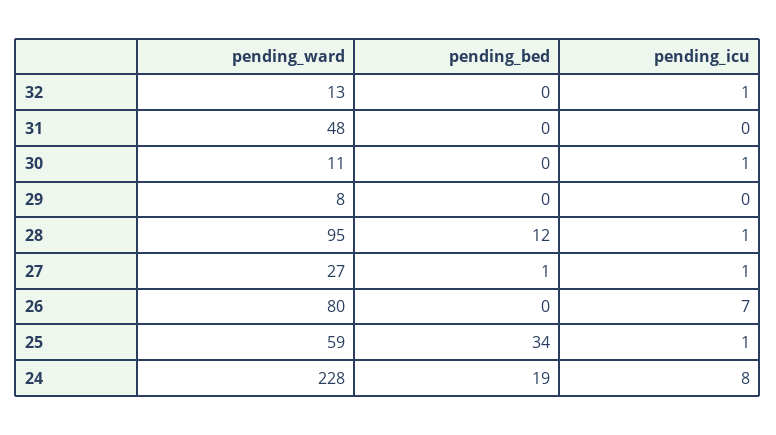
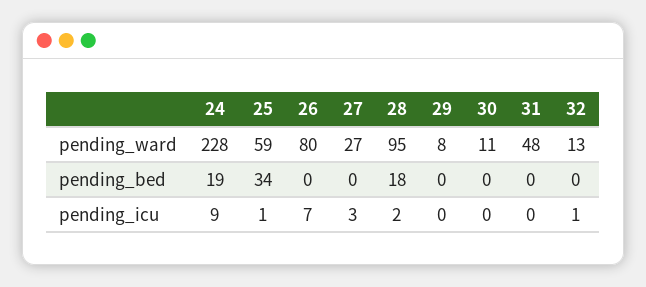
  {
    "pending_ward": {
      "32": 13,
      "31": 48,
      "30": 11,
      "29": 8,
      "28": 95,
      "27": 27,
      "26": 80,
      "25": 59,
      "24": 228
    },
    "pending_bed": {
      "32": 0,
      "31": 0,
      "30": 0,
      "29": 0,
-     "28": 12,
+     "28": 18,
-     "27": 1,
+     "27": 0,
      "26": 0,
      "25": 34,
      "24": 19
    },
    "pending_icu": {
      "32": 1,
      "31": 0,
-     "30": 1,
+     "30": 0,
      "29": 0,
-     "28": 1,
+     "28": 2,
-     "27": 1,
+     "27": 3,
      "26": 7,
      "25": 1,
-     "24": 8
+     "24": 9
    }
  }

